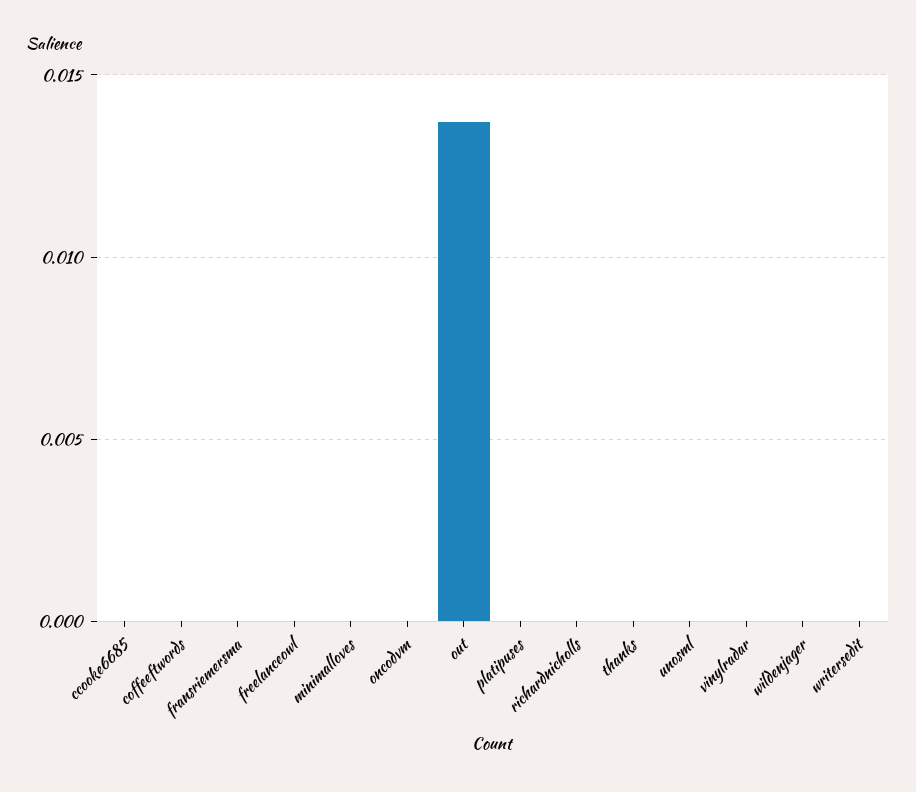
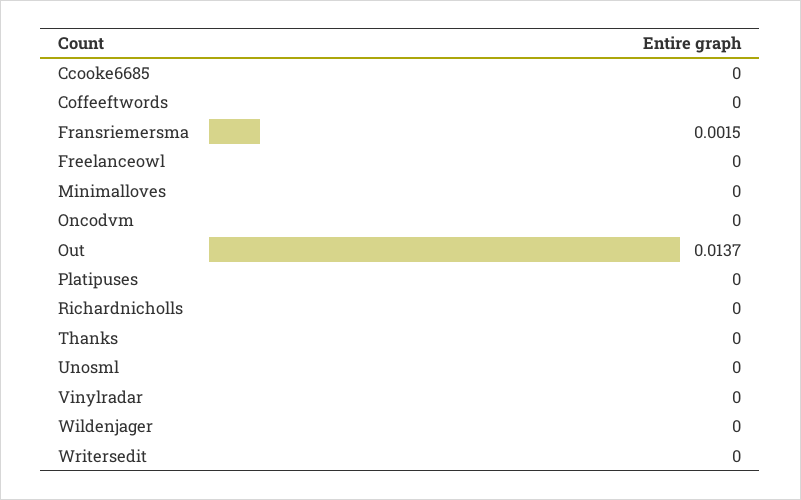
  {
    "ccooke6685": 0,
    "coffeeftwords": 0,
-   "fransriemersma": 0,
+   "fransriemersma": 0.0015,
    "freelanceowl": 0,
    "minimalloves": 0,
    "oncodvm": 0,
    "out": 0.0137,
    "platipuses": 0,
    "richardnicholls": 0,
    "thanks": 0,
    "unosml": 0,
    "vinylradar": 0,
    "wildenjager": 0,
    "writersedit": 0
  }

